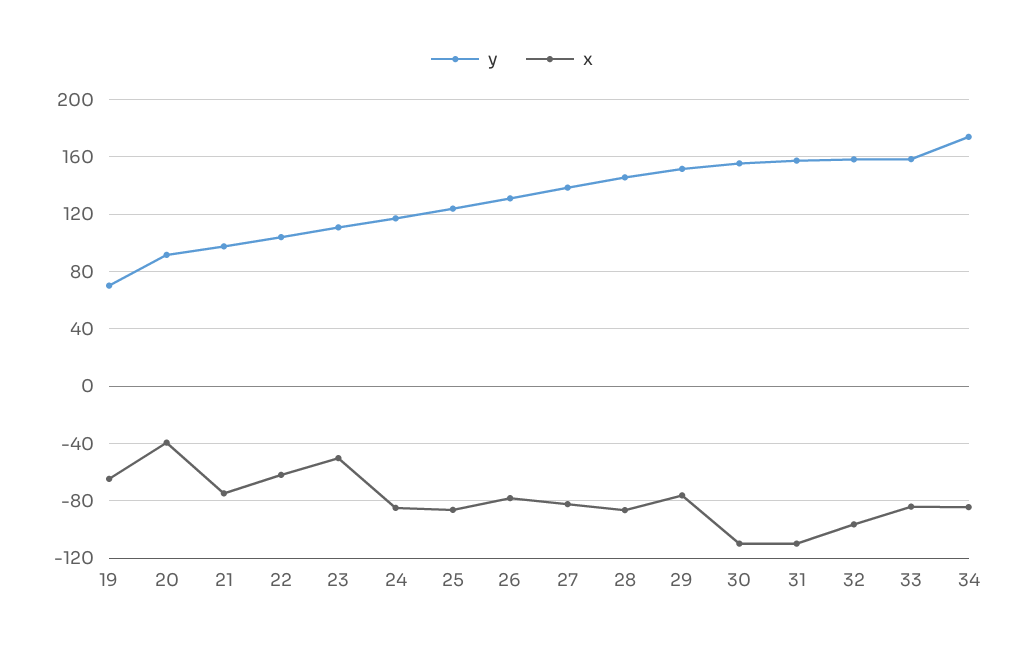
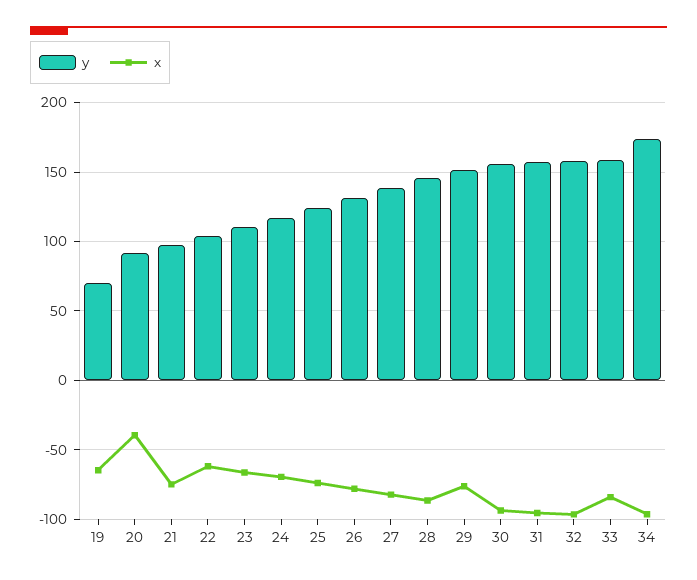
  {
    "y": {
      "19": 70,
      "20": 90,
      "21": 100,
      "22": 105,
      "23": 110,
      "24": 115,
      "25": 125,
      "26": 130,
      "27": 140,
      "28": 145,
      "29": 150,
      "30": 155,
      "31": 155,
      "32": 160,
      "33": 160,
      "34": 175
    },
    "x": {
      "19": -65,
      "20": -40,
      "21": -75,
      "22": -60,
-     "23": -50,
+     "23": -65,
-     "24": -85,
+     "24": -70,
-     "25": -85,
+     "25": -75,
      "26": -80,
      "27": -80,
      "28": -85,
      "29": -75,
-     "30": -110,
+     "30": -95,
-     "31": -110,
+     "31": -95,
      "32": -95,
      "33": -85,
-     "34": -85
+     "34": -95
    }
  }

